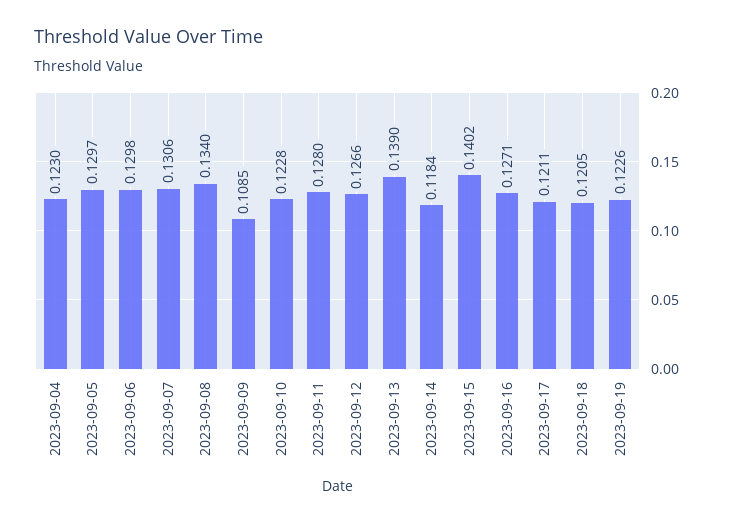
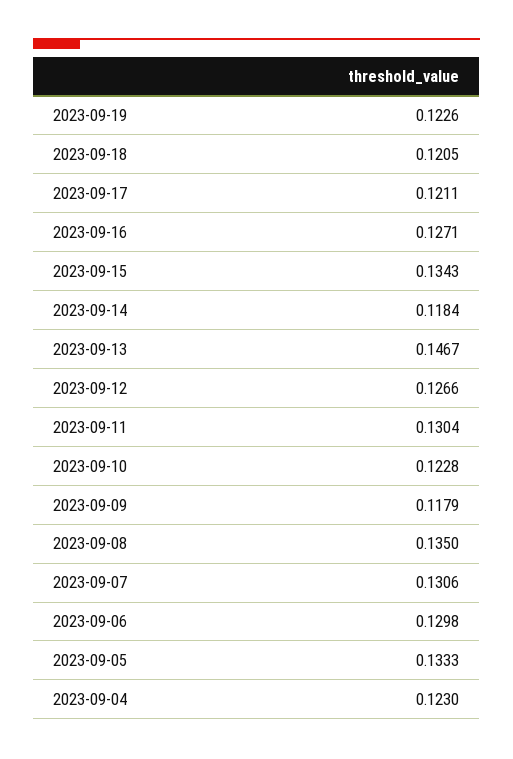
  {
    "2023-09-04": 0.123,
-   "2023-09-05": 0.1297,
+   "2023-09-05": 0.1333,
    "2023-09-06": 0.1298,
    "2023-09-07": 0.1306,
-   "2023-09-08": 0.134,
+   "2023-09-08": 0.135,
-   "2023-09-09": 0.1085,
+   "2023-09-09": 0.1179,
    "2023-09-10": 0.1228,
-   "2023-09-11": 0.128,
+   "2023-09-11": 0.1304,
    "2023-09-12": 0.1266,
-   "2023-09-13": 0.139,
+   "2023-09-13": 0.1467,
    "2023-09-14": 0.1184,
-   "2023-09-15": 0.1402,
+   "2023-09-15": 0.1343,
    "2023-09-16": 0.1271,
    "2023-09-17": 0.1211,
    "2023-09-18": 0.1205,
    "2023-09-19": 0.1226
  }

